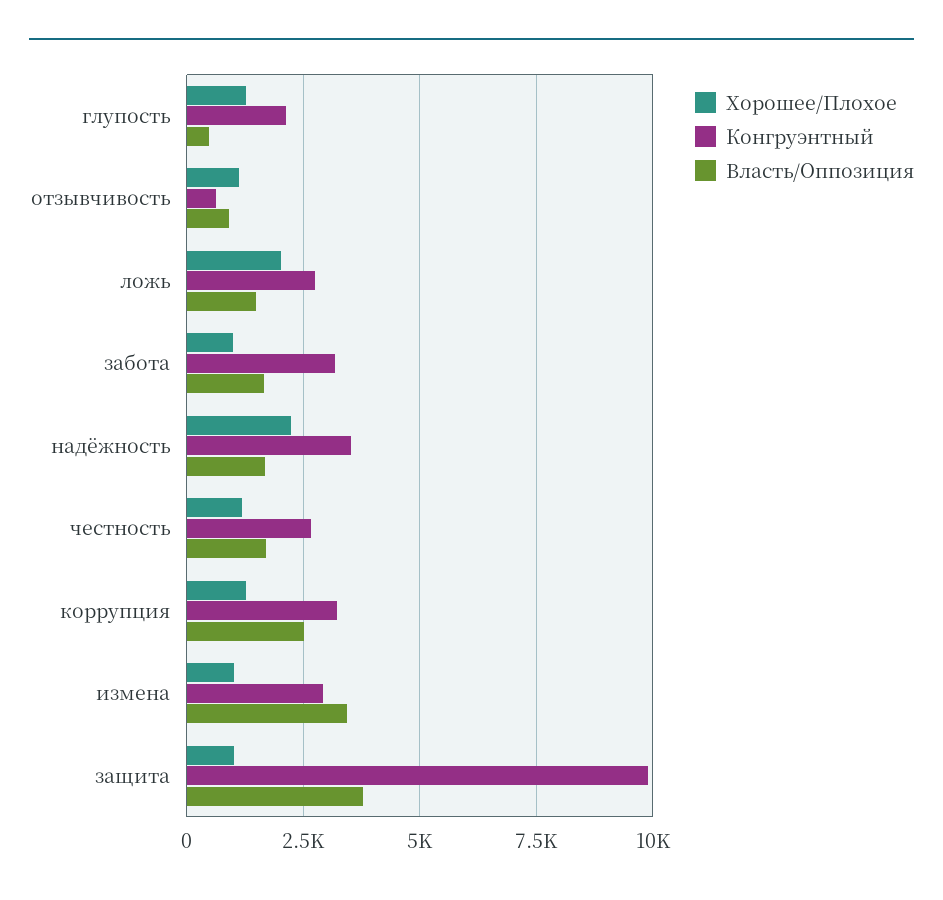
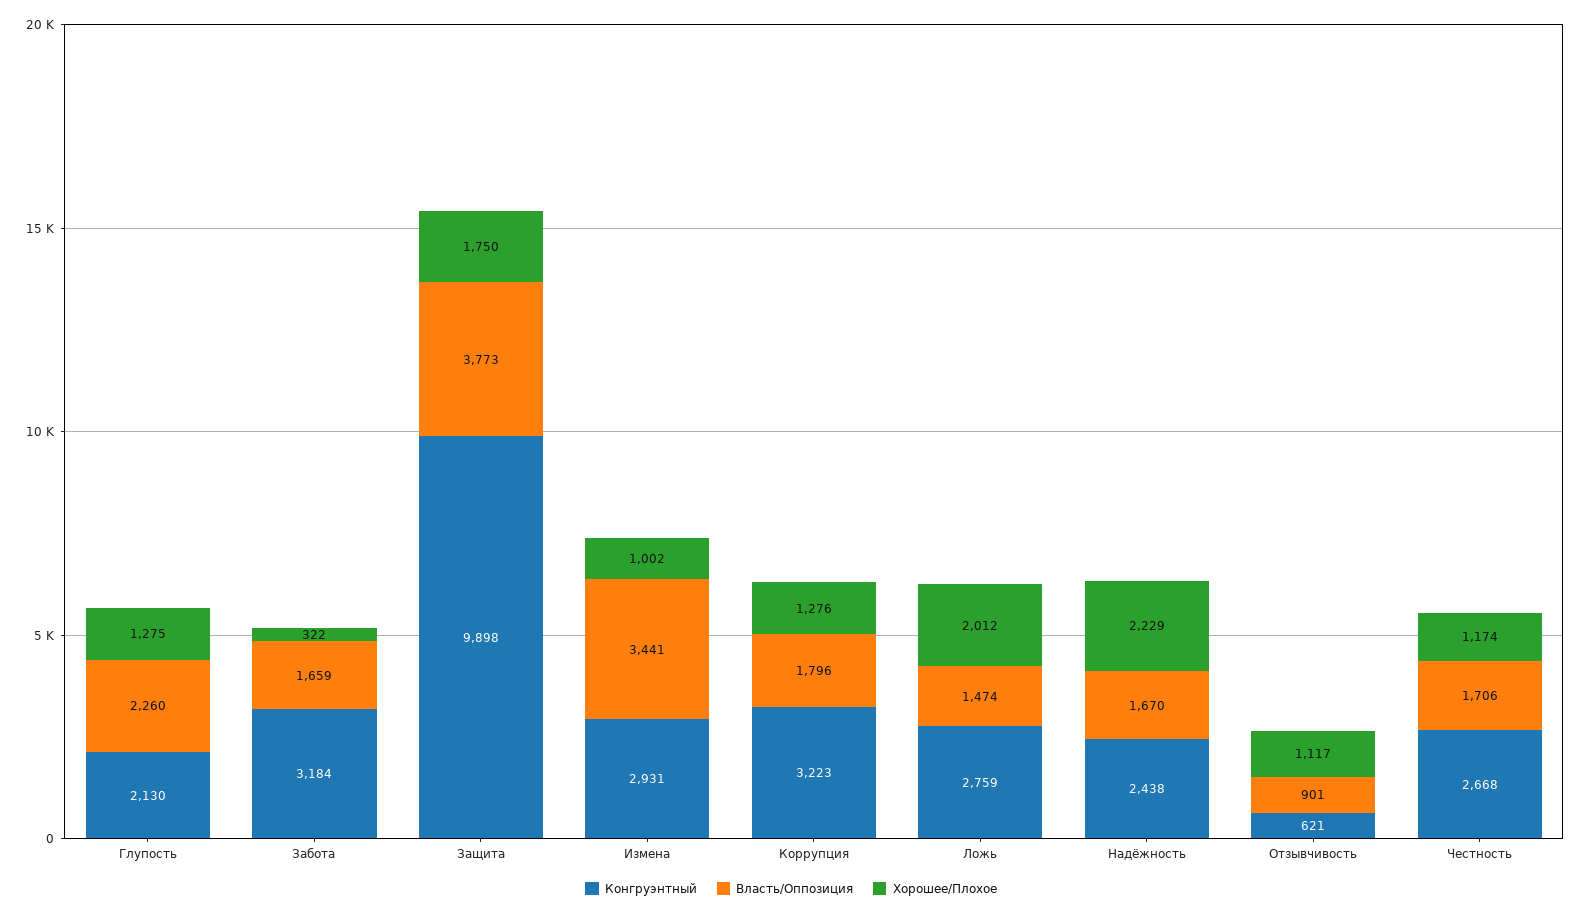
  {
    "Хорошее/Плохое": {
      "глупость": 1275,
      "отзывчивость": 1117,
      "ложь": 2012,
-     "забота": 1000,
+     "забота": 322,
      "надёжность": 2229,
      "честность": 1174,
      "коррупция": 1276,
      "измена": 1002,
-     "защита": 1000
+     "защита": 1750
    },
    "Конгруэнтный": {
      "глупость": 2130,
      "отзывчивость": 621,
      "ложь": 2759,
      "забота": 3184,
-     "надёжность": 3500,
+     "надёжность": 2438,
      "честность": 2668,
      "коррупция": 3223,
      "измена": 2931,
      "защита": 9898
    },
    "Власть/Оппозиция": {
-     "глупость": 500,
+     "глупость": 2260,
      "отзывчивость": 901,
      "ложь": 1474,
      "забота": 1659,
      "надёжность": 1670,
      "честность": 1706,
-     "коррупция": 2500,
+     "коррупция": 1796,
      "измена": 3441,
      "защита": 3773
    }
  }

